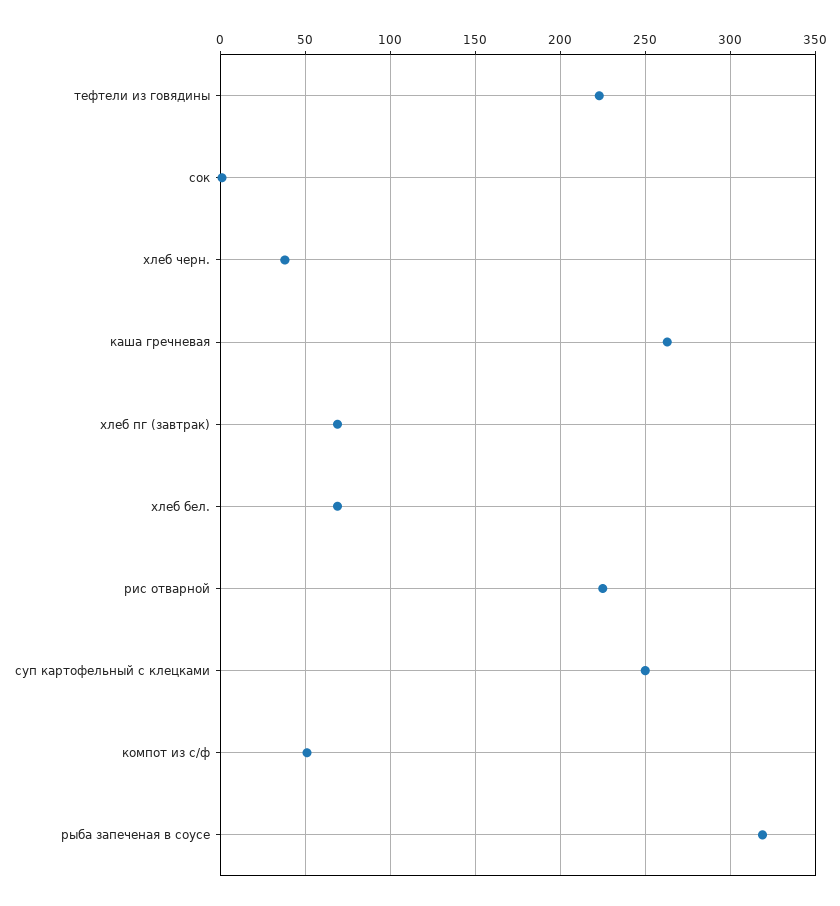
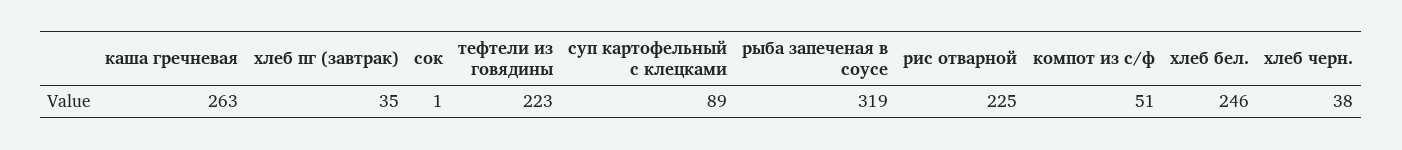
  {
    "тефтели из говядины": 223,
    "сок": 1,
    "хлеб черн.": 38,
    "каша гречневая": 263,
-   "хлеб пг (завтрак)": 70,
+   "хлеб пг (завтрак)": 35,
-   "хлеб бел.": 70,
+   "хлеб бел.": 246,
    "рис отварной": 225,
-   "суп картофельный с клецками": 250,
+   "суп картофельный с клецками": 89,
    "компот из с/ф": 51,
    "рыба запеченая в соусе": 319
  }

